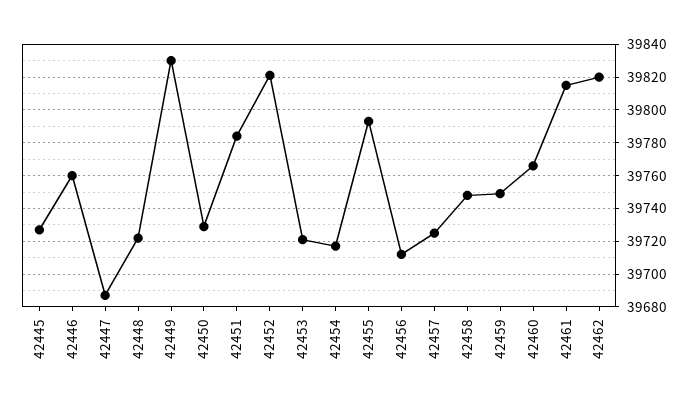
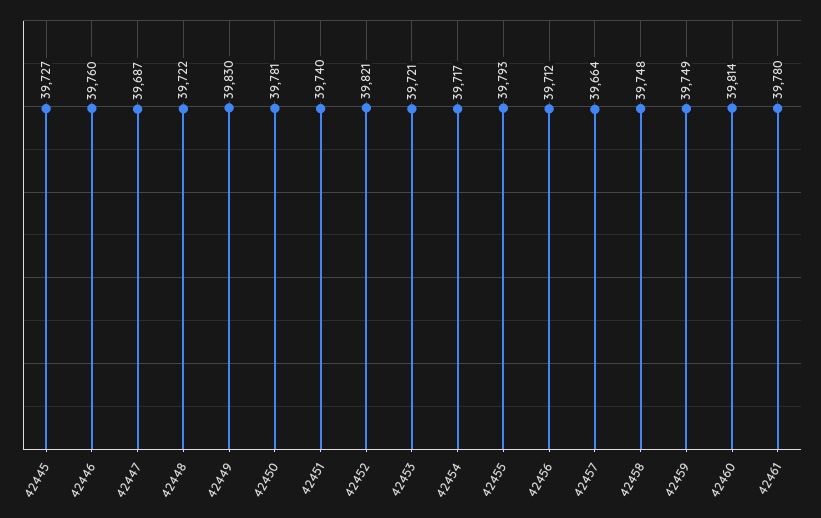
  {
    "42445": 39727,
    "42446": 39760,
    "42447": 39687,
    "42448": 39722,
    "42449": 39830,
-   "42450": 39730,
+   "42450": 39781,
-   "42451": 39785,
+   "42451": 39740,
    "42452": 39821,
    "42453": 39721,
    "42454": 39717,
    "42455": 39793,
    "42456": 39712,
-   "42457": 39725,
+   "42457": 39664,
    "42458": 39748,
    "42459": 39749,
-   "42460": 39765,
+   "42460": 39814,
-   "42461": 39815,
+   "42461": 39780
-   "42462": 39820
  }

